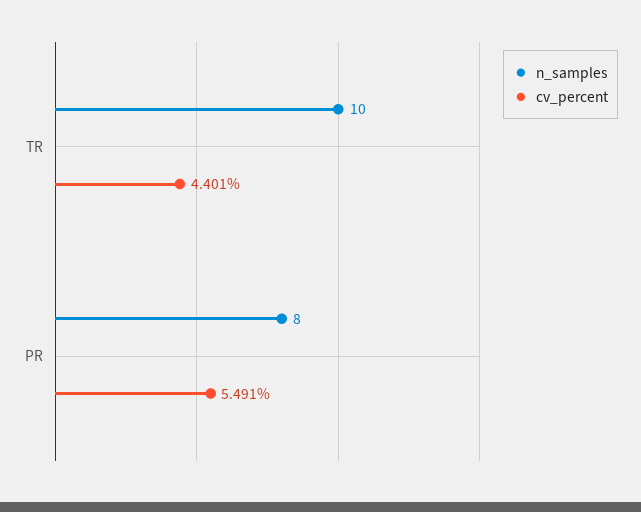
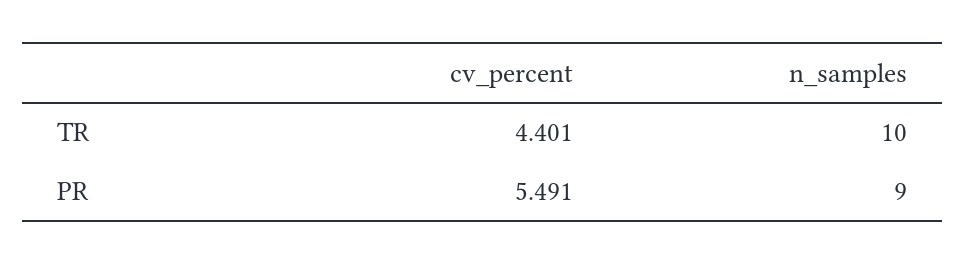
  {
    "n_samples": {
      "TR": 10,
-     "PR": 8
+     "PR": 9
    },
    "cv_percent": {
      "TR": 4.401,
      "PR": 5.491
    }
  }

